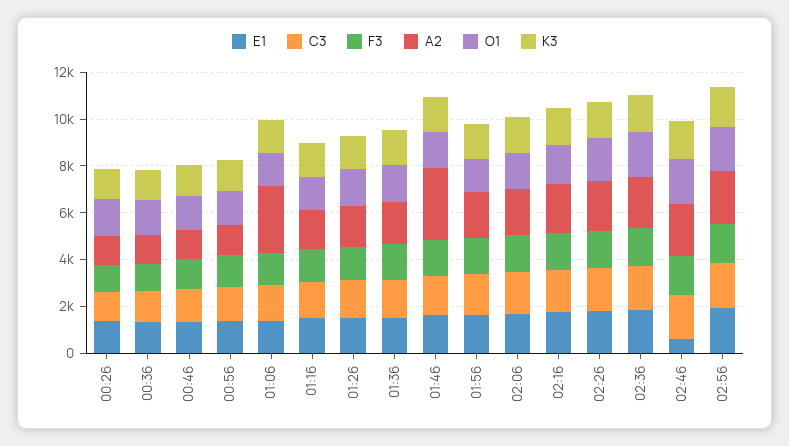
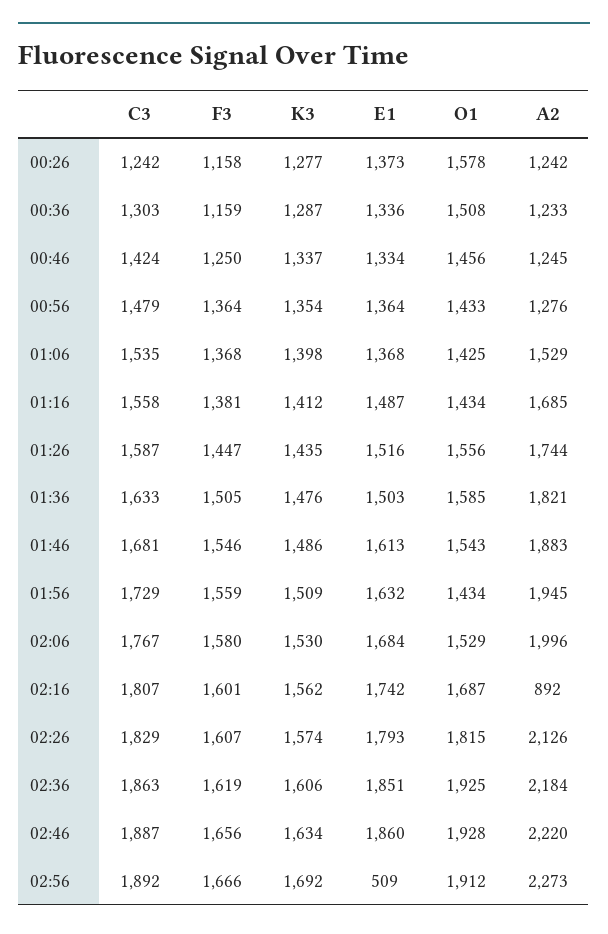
  {
    "E1": {
      "00:26": 1373,
      "00:36": 1336,
      "00:46": 1334,
      "00:56": 1364,
      "01:06": 1368,
      "01:16": 1487,
      "01:26": 1516,
      "01:36": 1503,
      "01:46": 1613,
      "01:56": 1632,
      "02:06": 1684,
      "02:16": 1742,
      "02:26": 1793,
      "02:36": 1851,
-     "02:46": 500,
+     "02:46": 1860,
-     "02:56": 2000
+     "02:56": 509
    },
    "C3": {
      "00:26": 1242,
      "00:36": 1303,
      "00:46": 1424,
      "00:56": 1479,
      "01:06": 1535,
      "01:16": 1558,
      "01:26": 1587,
      "01:36": 1633,
      "01:46": 1681,
      "01:56": 1729,
      "02:06": 1767,
      "02:16": 1807,
      "02:26": 1829,
      "02:36": 1863,
      "02:46": 1887,
      "02:56": 1892
    },
    "F3": {
      "00:26": 1158,
      "00:36": 1159,
      "00:46": 1250,
      "00:56": 1364,
      "01:06": 1368,
      "01:16": 1381,
      "01:26": 1447,
      "01:36": 1505,
      "01:46": 1546,
      "01:56": 1559,
      "02:06": 1580,
      "02:16": 1601,
      "02:26": 1607,
      "02:36": 1619,
      "02:46": 1656,
      "02:56": 1666
    },
    "A2": {
      "00:26": 1242,
      "00:36": 1233,
      "00:46": 1245,
      "00:56": 1276,
-     "01:06": 3000,
+     "01:06": 1529,
      "01:16": 1685,
      "01:26": 1744,
      "01:36": 1821,
-     "01:46": 3000,
+     "01:46": 1883,
      "01:56": 1945,
      "02:06": 1996,
-     "02:16": 2000,
+     "02:16": 892,
      "02:26": 2126,
      "02:36": 2184,
      "02:46": 2220,
      "02:56": 2273
    },
    "O1": {
      "00:26": 1578,
      "00:36": 1508,
      "00:46": 1456,
      "00:56": 1433,
      "01:06": 1425,
      "01:16": 1434,
      "01:26": 1556,
      "01:36": 1585,
      "01:46": 1543,
      "01:56": 1434,
      "02:06": 1529,
      "02:16": 1687,
      "02:26": 1815,
      "02:36": 1925,
      "02:46": 1928,
      "02:56": 1912
    },
    "K3": {
      "00:26": 1277,
      "00:36": 1287,
      "00:46": 1337,
      "00:56": 1354,
      "01:06": 1398,
      "01:16": 1412,
      "01:26": 1435,
      "01:36": 1476,
      "01:46": 1486,
      "01:56": 1509,
      "02:06": 1530,
      "02:16": 1562,
      "02:26": 1574,
      "02:36": 1606,
      "02:46": 1634,
      "02:56": 1692
    }
  }

